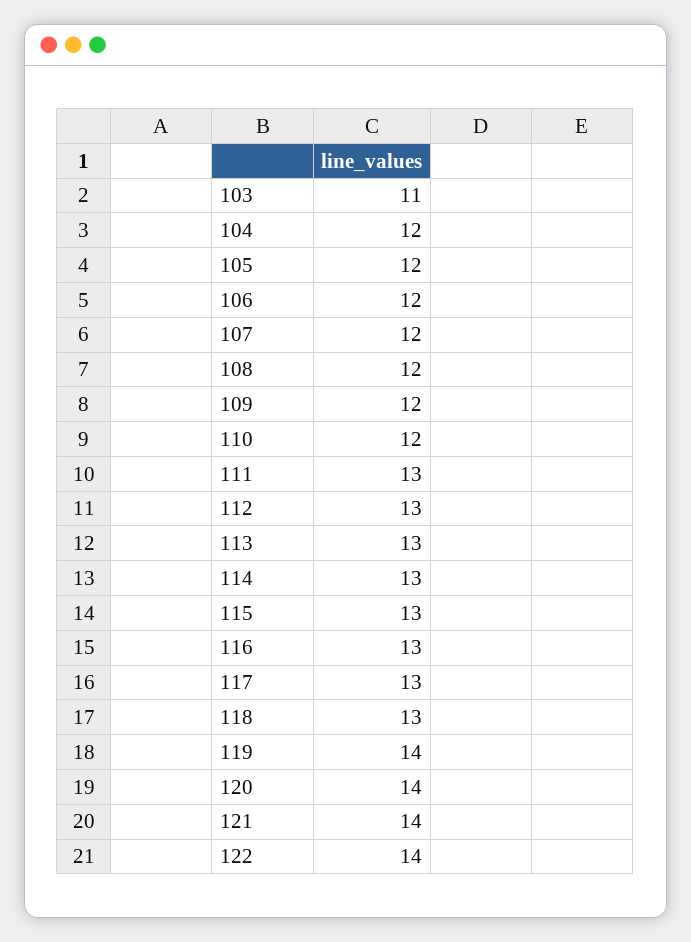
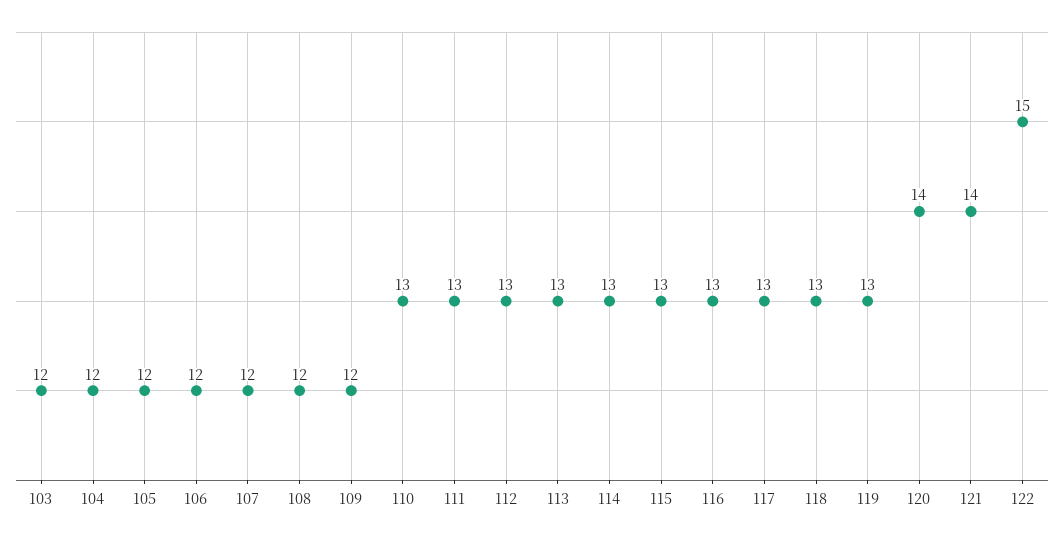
  {
-   "103": 11,
+   "103": 12,
    "104": 12,
    "105": 12,
    "106": 12,
    "107": 12,
    "108": 12,
    "109": 12,
-   "110": 12,
+   "110": 13,
    "111": 13,
    "112": 13,
    "113": 13,
    "114": 13,
    "115": 13,
    "116": 13,
    "117": 13,
    "118": 13,
-   "119": 14,
+   "119": 13,
    "120": 14,
    "121": 14,
-   "122": 14
+   "122": 15
  }

